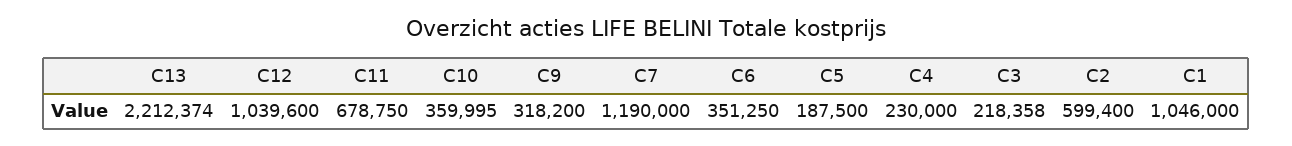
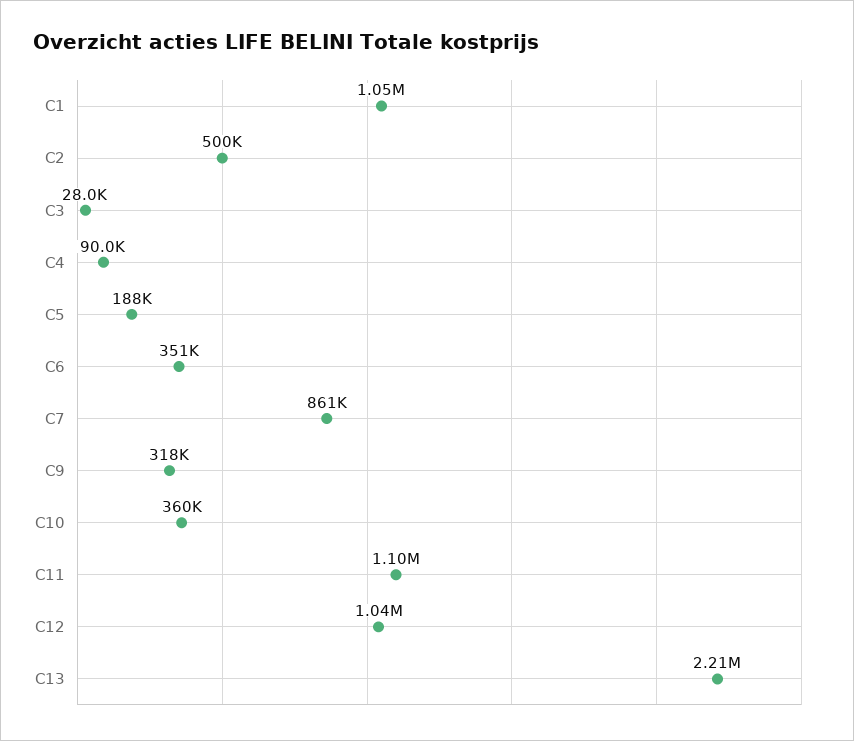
  {
    "C13": 2212374,
    "C12": 1039600,
-   "C11": 678750,
+   "C11": 1100000,
    "C10": 359995,
    "C9": 318200,
-   "C7": 1190000,
+   "C7": 861000,
    "C6": 351250,
    "C5": 187500,
-   "C4": 230000,
+   "C4": 90000,
-   "C3": 218358,
+   "C3": 28000,
-   "C2": 599400,
+   "C2": 500000,
    "C1": 1046000
  }

